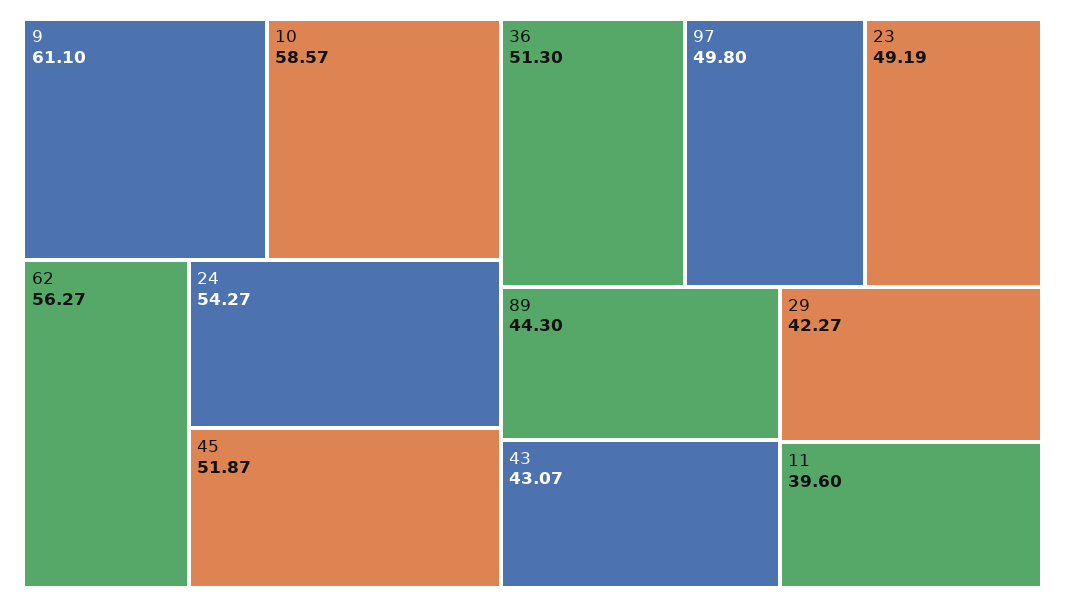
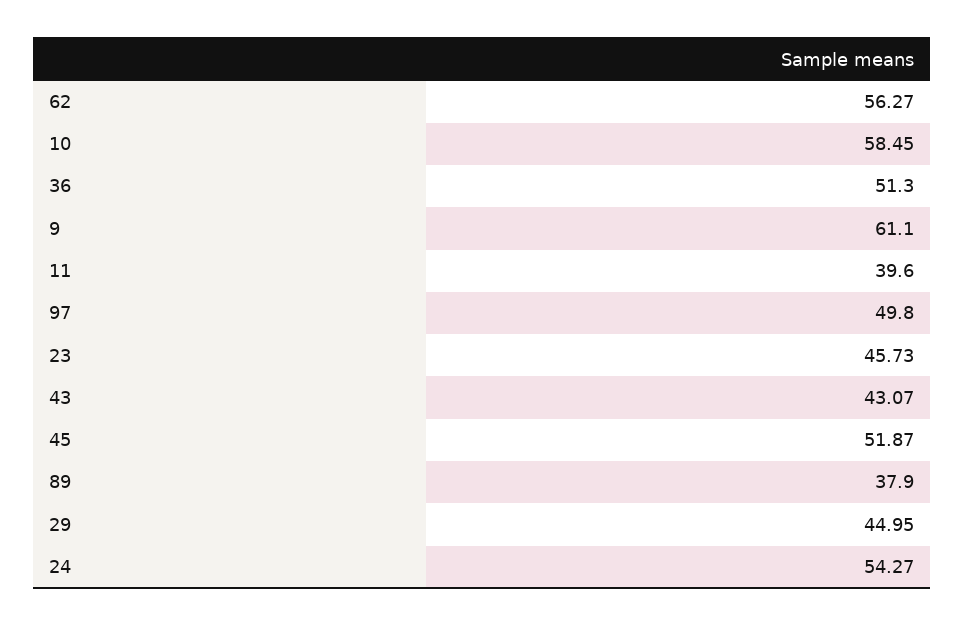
  {
    "9": 61.1,
-   "10": 58.57,
+   "10": 58.45,
    "62": 56.27,
    "24": 54.27,
    "45": 51.87,
    "36": 51.3,
    "97": 49.8,
-   "23": 49.19,
+   "23": 45.73,
-   "89": 44.3,
+   "89": 37.9,
    "43": 43.07,
-   "29": 42.27,
+   "29": 44.95,
    "11": 39.6
  }

